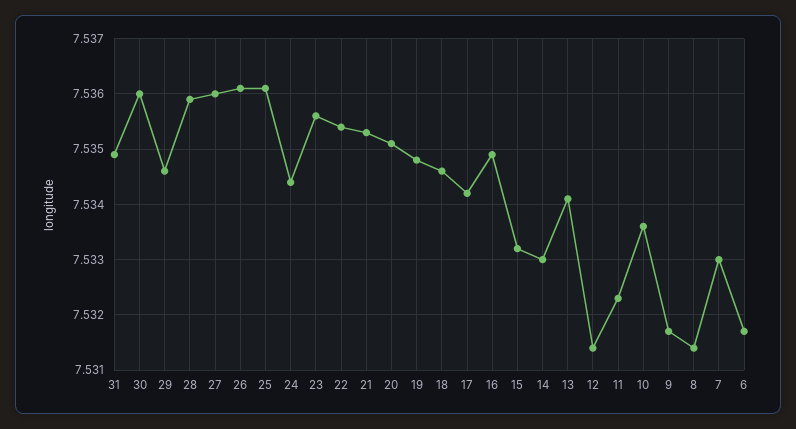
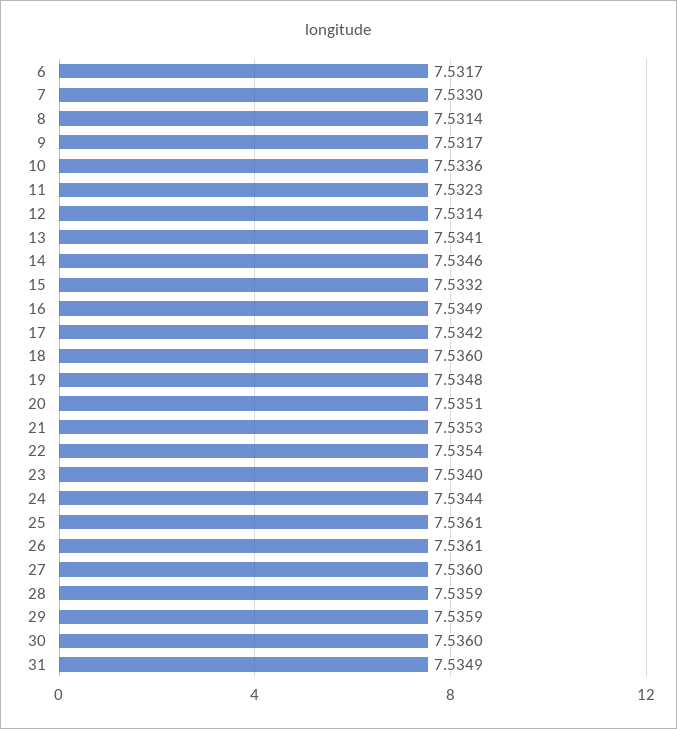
  {
    "31": 7.5349,
    "30": 7.536,
-   "29": 7.5345,
+   "29": 7.5359,
    "28": 7.5359,
    "27": 7.536,
    "26": 7.5361,
    "25": 7.5361,
    "24": 7.5344,
-   "23": 7.5355,
+   "23": 7.534,
    "22": 7.5354,
    "21": 7.5353,
    "20": 7.5351,
    "19": 7.5348,
-   "18": 7.5345,
+   "18": 7.536,
    "17": 7.5342,
    "16": 7.5349,
    "15": 7.5332,
-   "14": 7.533,
+   "14": 7.5346,
    "13": 7.5341,
    "12": 7.5314,
    "11": 7.5323,
    "10": 7.5336,
    "9": 7.5317,
    "8": 7.5314,
    "7": 7.533,
    "6": 7.5317
  }

